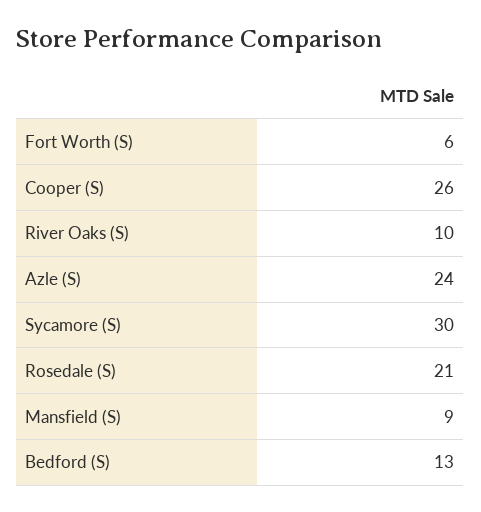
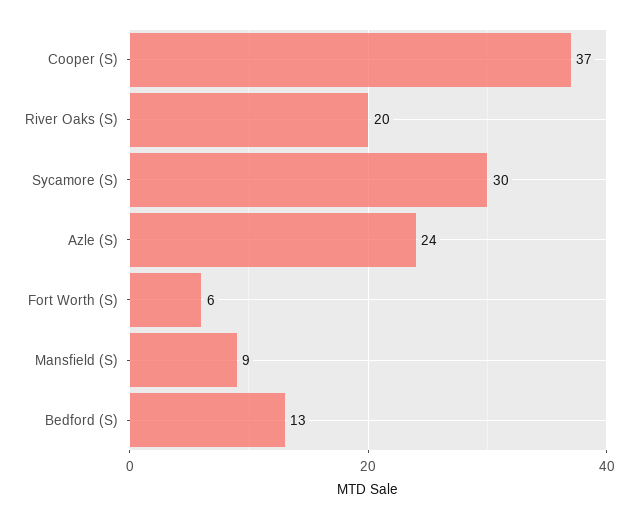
  {
    "Fort Worth (S)": 6,
-   "Cooper (S)": 26,
+   "Cooper (S)": 37,
-   "River Oaks (S)": 10,
+   "River Oaks (S)": 20,
    "Azle (S)": 24,
    "Sycamore (S)": 30,
-   "Rosedale (S)": 21,
    "Mansfield (S)": 9,
    "Bedford (S)": 13
  }

